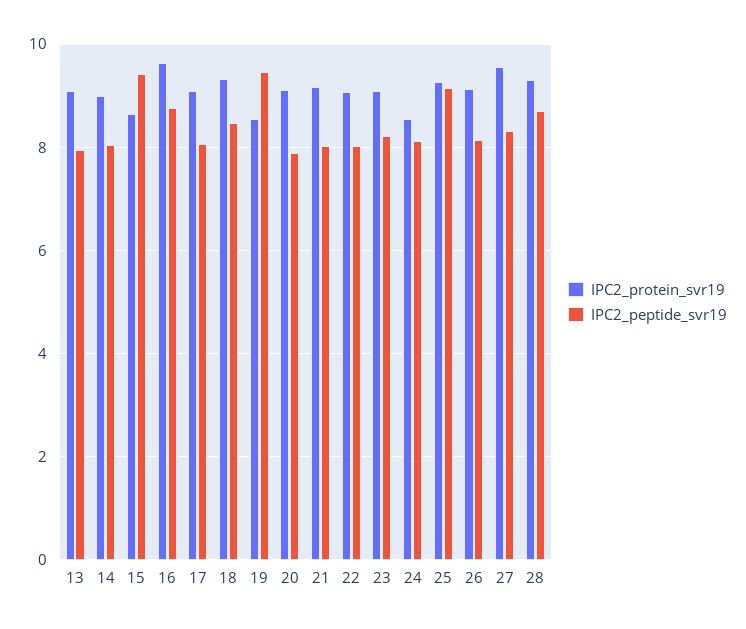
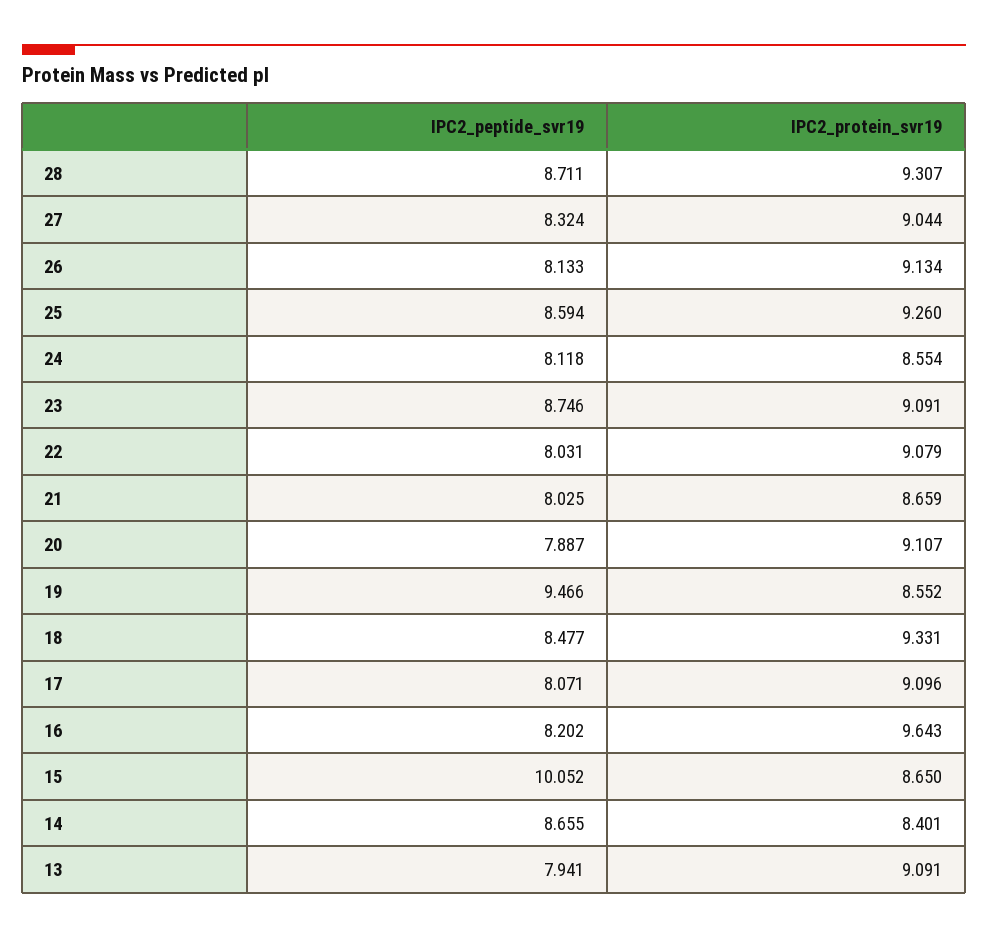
  {
    "IPC2_protein_svr19": {
      "13": 9.091,
-     "14": 9,
+     "14": 8.401,
      "15": 8.65,
      "16": 9.643,
      "17": 9.096,
      "18": 9.331,
      "19": 8.552,
      "20": 9.107,
-     "21": 9.2,
+     "21": 8.659,
      "22": 9.079,
      "23": 9.091,
      "24": 8.554,
      "25": 9.26,
      "26": 9.134,
-     "27": 9.6,
+     "27": 9.044,
      "28": 9.307
    },
    "IPC2_peptide_svr19": {
      "13": 7.941,
-     "14": 8,
+     "14": 8.655,
-     "15": 9.4,
+     "15": 10.052,
-     "16": 8.8,
+     "16": 8.202,
      "17": 8.071,
      "18": 8.477,
      "19": 9.466,
      "20": 7.887,
      "21": 8.025,
      "22": 8.031,
-     "23": 8.2,
+     "23": 8.746,
      "24": 8.118,
-     "25": 9.2,
+     "25": 8.594,
      "26": 8.133,
      "27": 8.324,
      "28": 8.711
    }
  }

